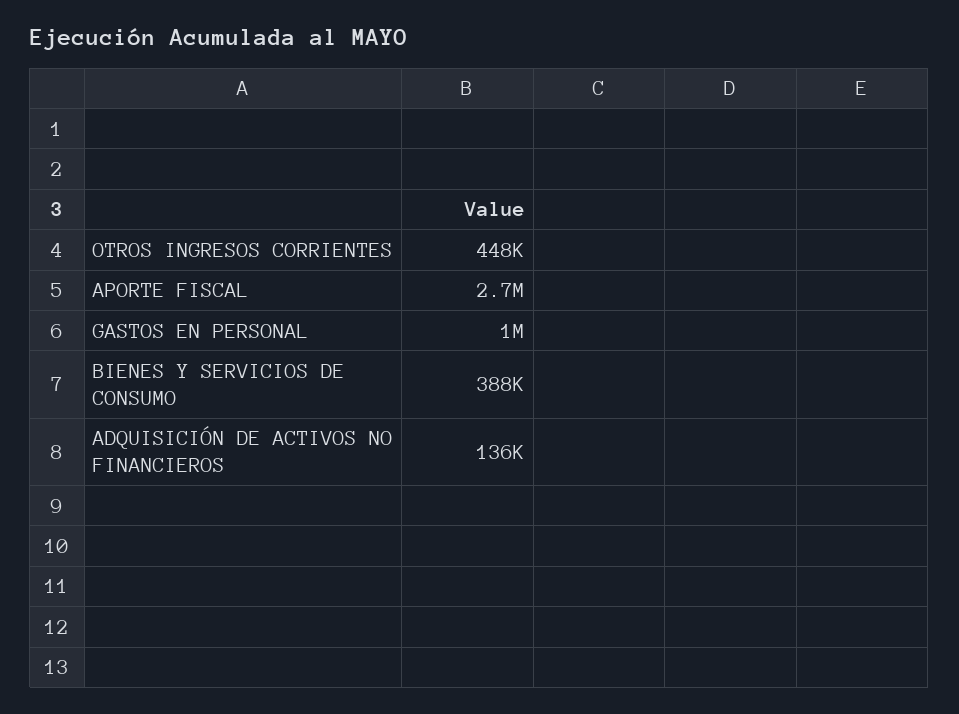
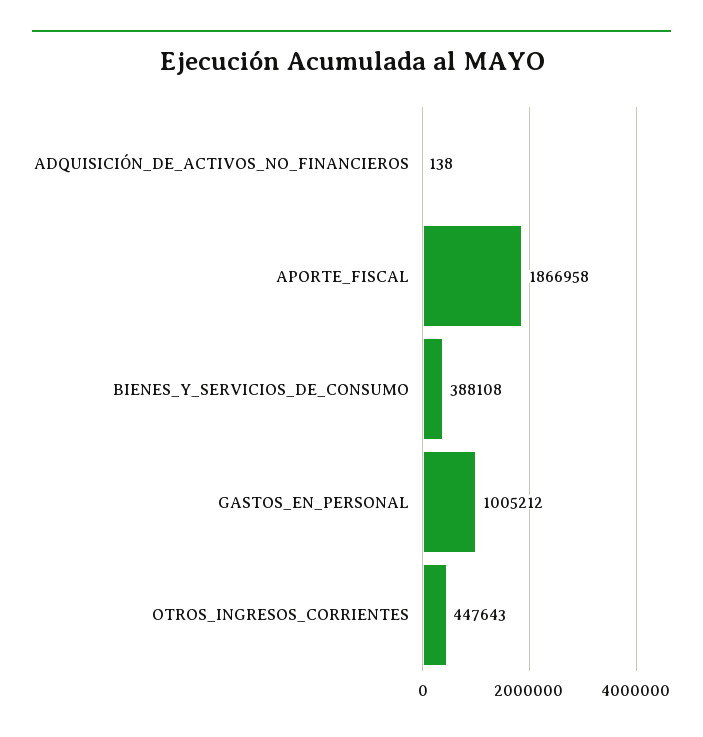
  {
    "OTROS INGRESOS CORRIENTES": 447643,
-   "APORTE FISCAL": 2700000,
+   "APORTE FISCAL": 1866958,
    "GASTOS EN PERSONAL": 1005212,
    "BIENES Y SERVICIOS DE CONSUMO": 388108,
-   "ADQUISICIÓN DE ACTIVOS NO FINANCIEROS": 136000
+   "ADQUISICIÓN DE ACTIVOS NO FINANCIEROS": 138
  }

